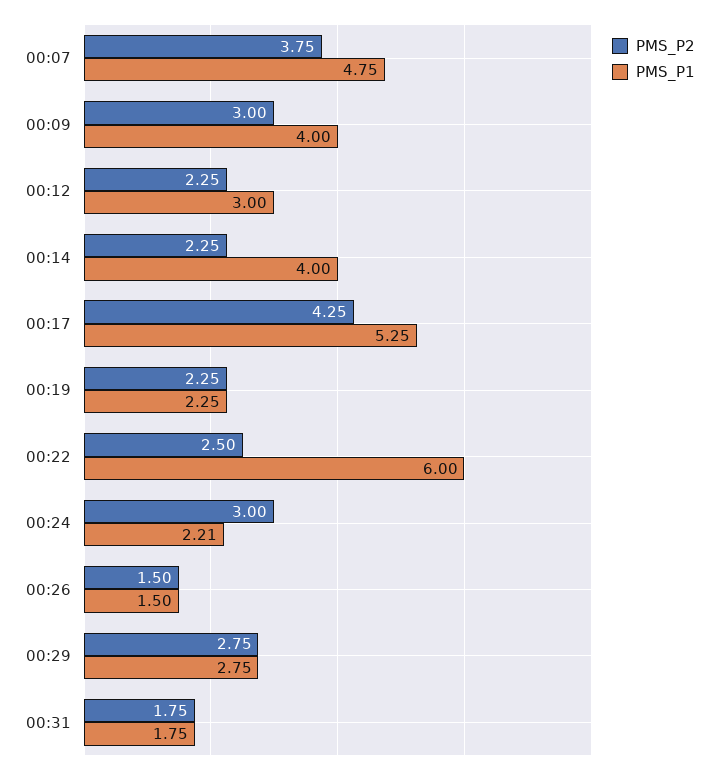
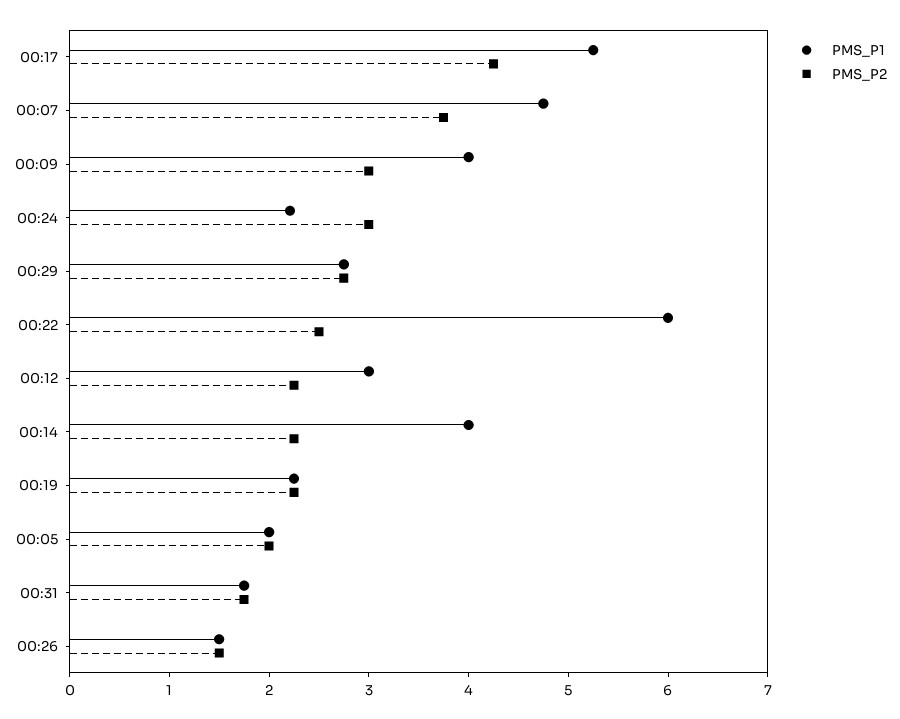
  {
    "PMS_P2": {
      "00:07": 3.75,
      "00:09": 3,
      "00:12": 2.25,
      "00:14": 2.25,
      "00:17": 4.25,
      "00:19": 2.25,
      "00:22": 2.5,
      "00:24": 3,
      "00:26": 1.5,
      "00:29": 2.75,
-     "00:31": 1.75
+     "00:31": 1.75,
+     "00:05": 2
    },
    "PMS_P1": {
      "00:07": 4.75,
      "00:09": 4,
      "00:12": 3,
      "00:14": 4,
      "00:17": 5.25,
      "00:19": 2.25,
      "00:22": 6,
      "00:24": 2.21,
      "00:26": 1.5,
      "00:29": 2.75,
-     "00:31": 1.75
+     "00:31": 1.75,
+     "00:05": 2
    }
  }

